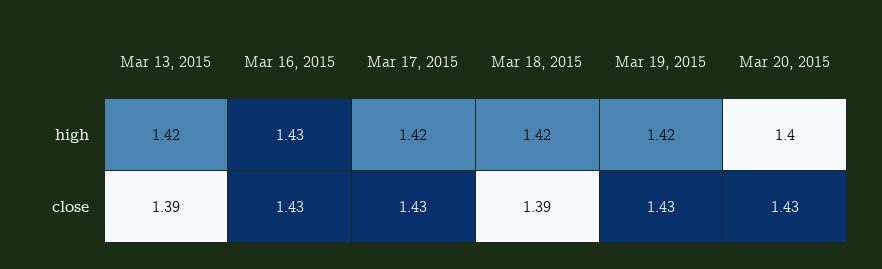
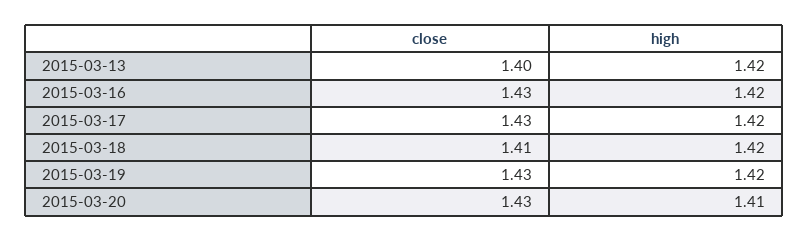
  {
    "Mar 13, 2015": {
      "high": 1.42,
-     "close": 1.39
+     "close": 1.4
    },
    "Mar 16, 2015": {
-     "high": 1.43,
+     "high": 1.42,
      "close": 1.43
    },
    "Mar 17, 2015": {
      "high": 1.42,
      "close": 1.43
    },
    "Mar 18, 2015": {
      "high": 1.42,
-     "close": 1.39
+     "close": 1.41
    },
    "Mar 19, 2015": {
      "high": 1.42,
      "close": 1.43
    },
    "Mar 20, 2015": {
-     "high": 1.4,
+     "high": 1.41,
      "close": 1.43
    }
  }

